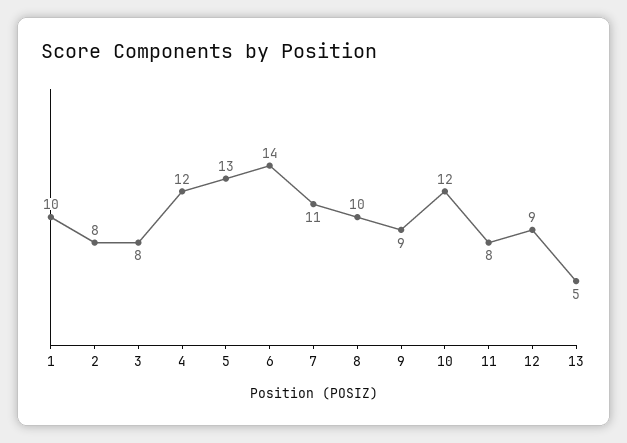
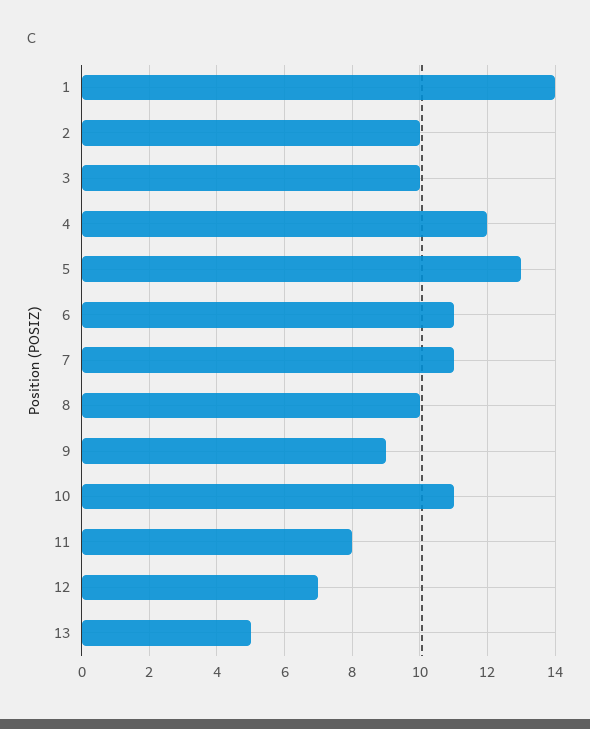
  {
-   "1": 10,
+   "1": 14,
-   "2": 8,
+   "2": 10,
-   "3": 8,
+   "3": 10,
    "4": 12,
    "5": 13,
-   "6": 14,
+   "6": 11,
    "7": 11,
    "8": 10,
    "9": 9,
-   "10": 12,
+   "10": 11,
    "11": 8,
-   "12": 9,
+   "12": 7,
    "13": 5
  }

